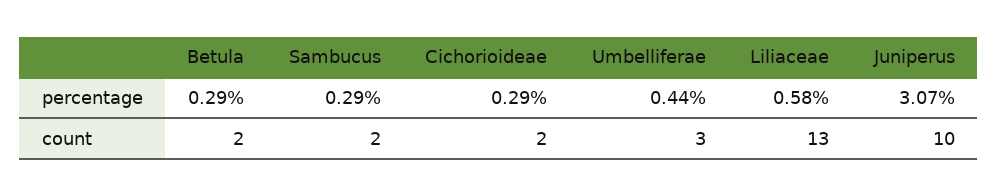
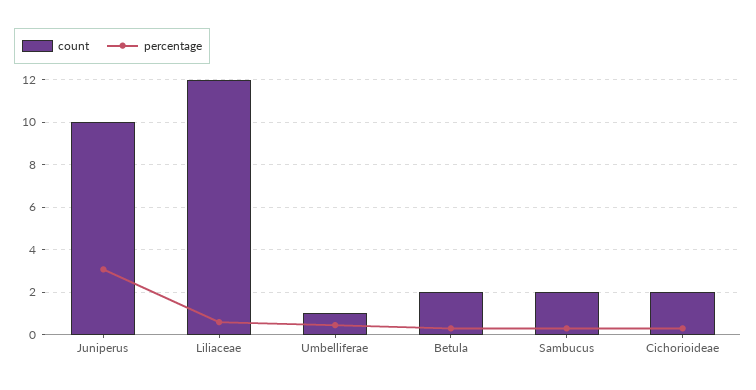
  {
    "percentage": {
      "Betula": 0.29,
      "Sambucus": 0.29,
      "Cichorioideae": 0.29,
      "Umbelliferae": 0.44,
      "Liliaceae": 0.58,
      "Juniperus": 3.07
    },
    "count": {
      "Betula": 2,
      "Sambucus": 2,
      "Cichorioideae": 2,
-     "Umbelliferae": 3,
+     "Umbelliferae": 1,
-     "Liliaceae": 13,
+     "Liliaceae": 12,
      "Juniperus": 10
    }
  }

